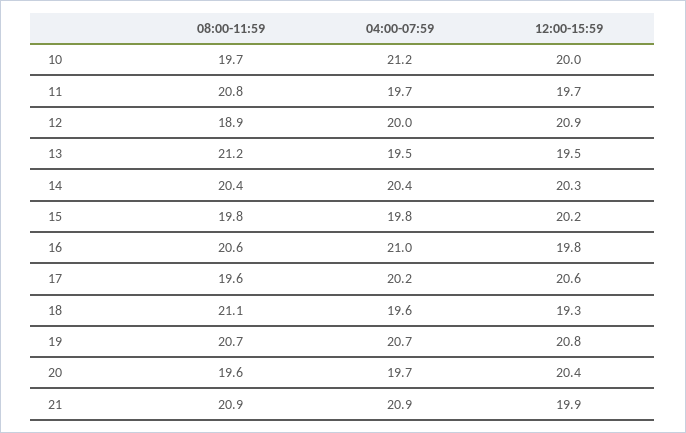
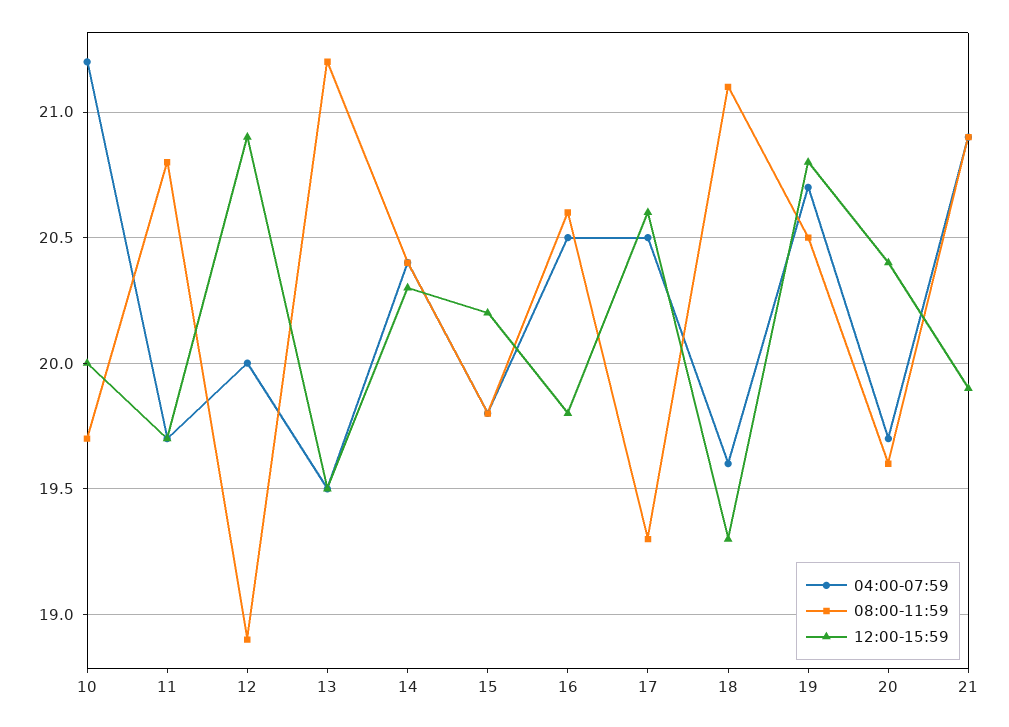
  {
    "08:00-11:59": {
      "10": 19.7,
      "11": 20.8,
      "12": 18.9,
      "13": 21.2,
      "14": 20.4,
      "15": 19.8,
      "16": 20.6,
-     "17": 19.6,
+     "17": 19.3,
      "18": 21.1,
-     "19": 20.7,
+     "19": 20.5,
      "20": 19.6,
      "21": 20.9
    },
    "04:00-07:59": {
      "10": 21.2,
      "11": 19.7,
      "12": 20,
      "13": 19.5,
      "14": 20.4,
      "15": 19.8,
-     "16": 21,
+     "16": 20.5,
-     "17": 20.2,
+     "17": 20.5,
      "18": 19.6,
      "19": 20.7,
      "20": 19.7,
      "21": 20.9
    },
    "12:00-15:59": {
      "10": 20,
      "11": 19.7,
      "12": 20.9,
      "13": 19.5,
      "14": 20.3,
      "15": 20.2,
      "16": 19.8,
      "17": 20.6,
      "18": 19.3,
      "19": 20.8,
      "20": 20.4,
      "21": 19.9
    }
  }

